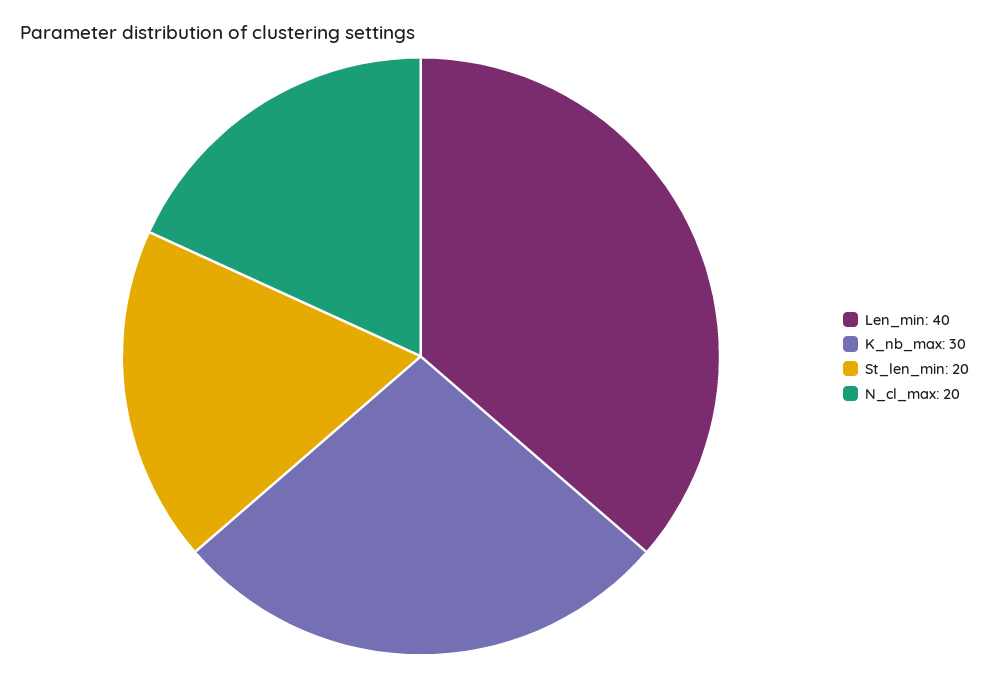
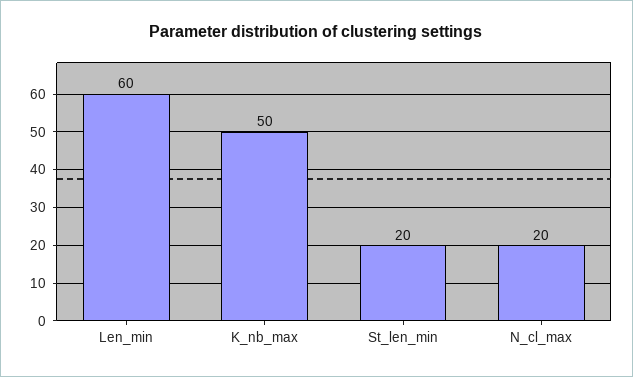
  {
-   "Len_min": 40,
+   "Len_min": 60,
-   "K_nb_max": 30,
+   "K_nb_max": 50,
    "St_len_min": 20,
    "N_cl_max": 20
  }

